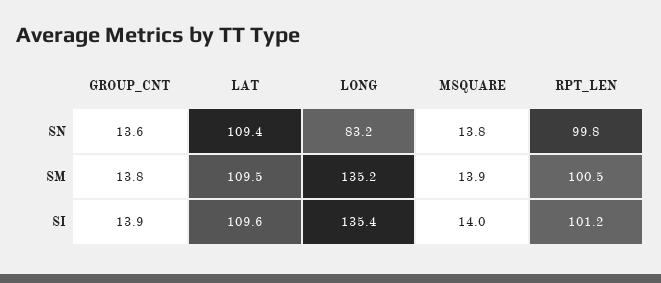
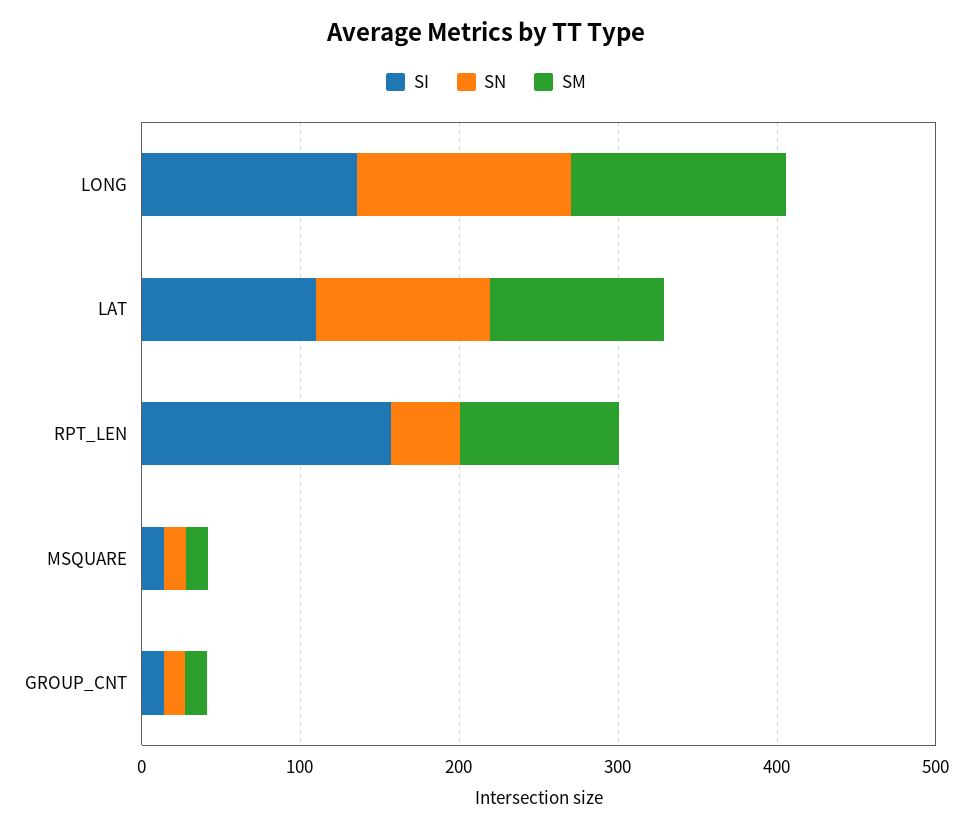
  {
    "SN": {
      "GROUP_CNT": 13.6,
      "LAT": 109.4,
-     "LONG": 83.2,
+     "LONG": 140,
      "MSQUARE": 13.8,
-     "RPT_LEN": 99.8
+     "RPT_LEN": 40
    },
    "SM": {
      "GROUP_CNT": 13.8,
      "LAT": 109.5,
      "LONG": 135.2,
      "MSQUARE": 13.9,
      "RPT_LEN": 100.5
    },
    "SI": {
      "GROUP_CNT": 13.9,
      "LAT": 109.6,
      "LONG": 135.4,
      "MSQUARE": 14,
-     "RPT_LEN": 101.2
+     "RPT_LEN": 160
    }
  }

